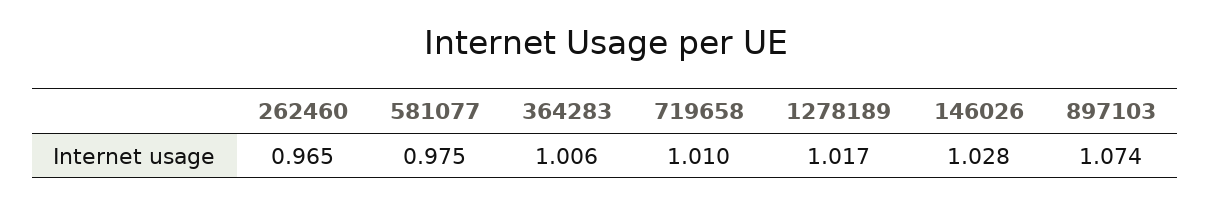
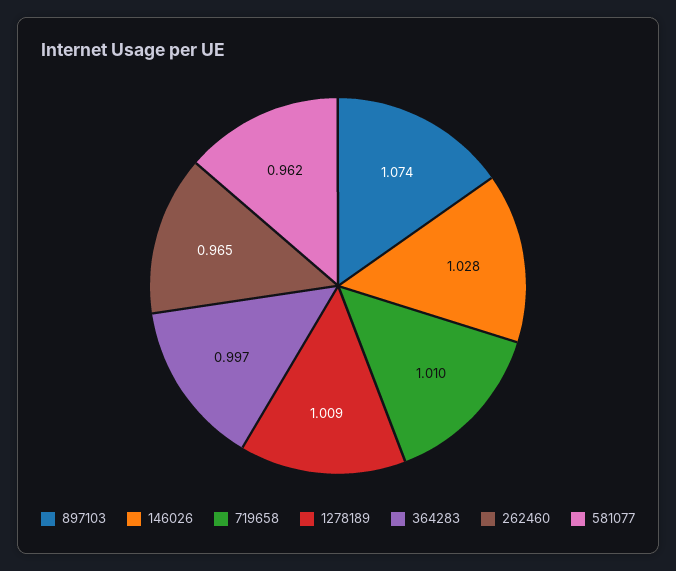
  {
    "262460": 0.965,
-   "581077": 0.975,
+   "581077": 0.962,
-   "364283": 1.006,
+   "364283": 0.997,
    "719658": 1.01,
-   "1278189": 1.017,
+   "1278189": 1.009,
    "146026": 1.028,
    "897103": 1.074
  }

